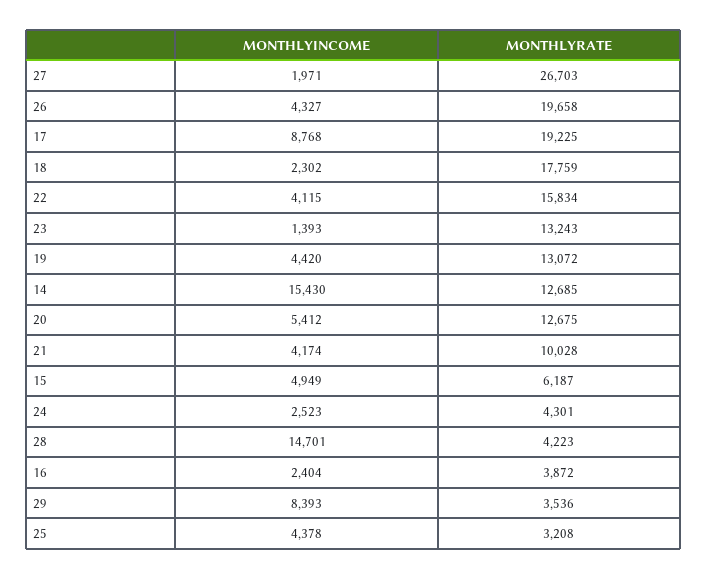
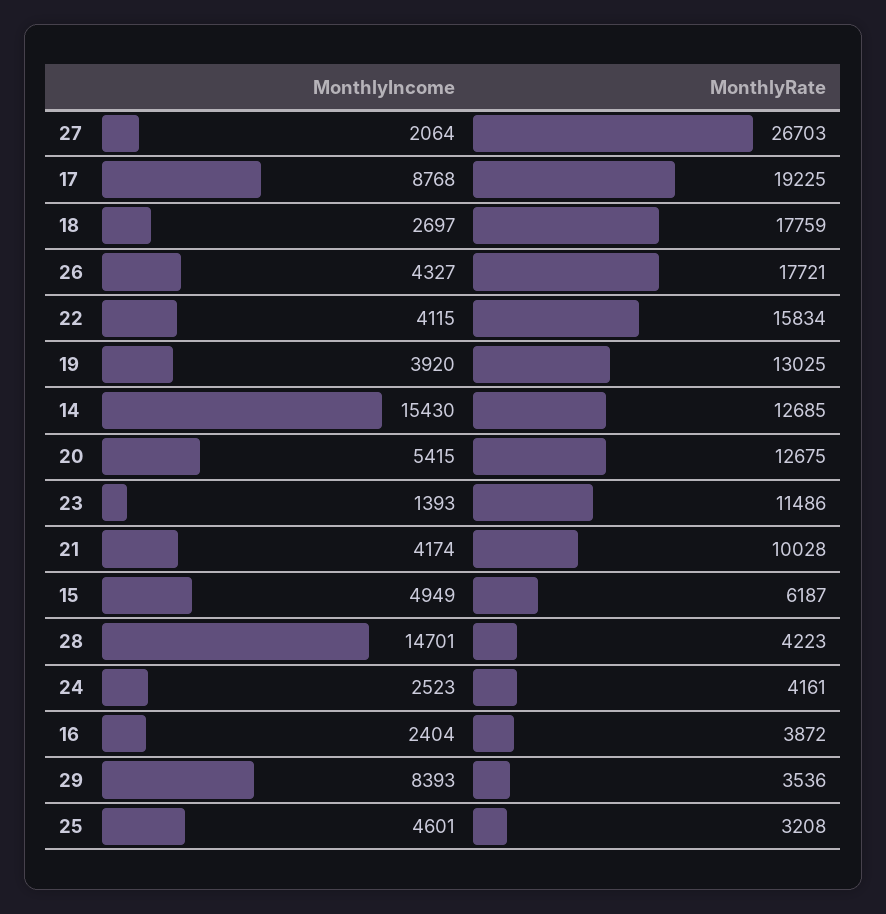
  {
    "MONTHLYINCOME": {
-     "27": 1971,
+     "27": 2064,
      "26": 4327,
      "17": 8768,
-     "18": 2302,
+     "18": 2697,
      "22": 4115,
      "23": 1393,
-     "19": 4420,
+     "19": 3920,
      "14": 15430,
-     "20": 5412,
+     "20": 5415,
      "21": 4174,
      "15": 4949,
      "24": 2523,
      "28": 14701,
      "16": 2404,
      "29": 8393,
-     "25": 4378
+     "25": 4601
    },
    "MONTHLYRATE": {
      "27": 26703,
-     "26": 19658,
+     "26": 17721,
      "17": 19225,
      "18": 17759,
      "22": 15834,
-     "23": 13243,
+     "23": 11486,
-     "19": 13072,
+     "19": 13025,
      "14": 12685,
      "20": 12675,
      "21": 10028,
      "15": 6187,
-     "24": 4301,
+     "24": 4161,
      "28": 4223,
      "16": 3872,
      "29": 3536,
      "25": 3208
    }
  }

